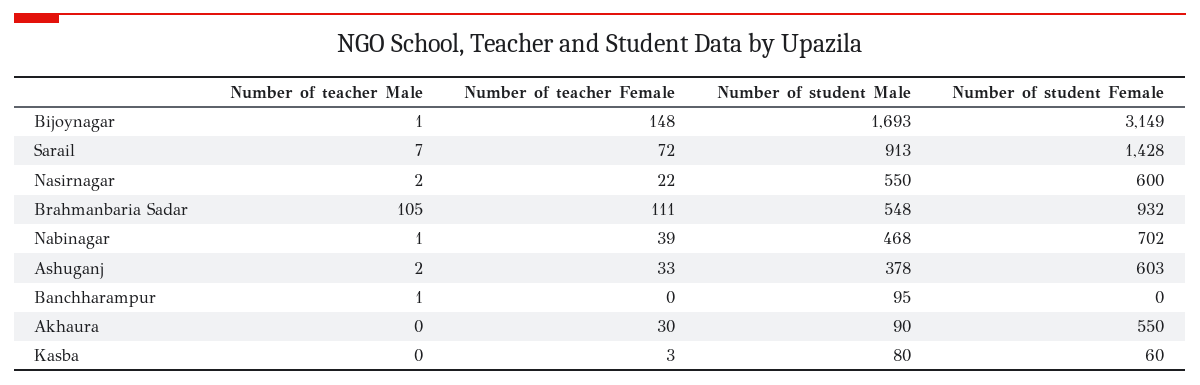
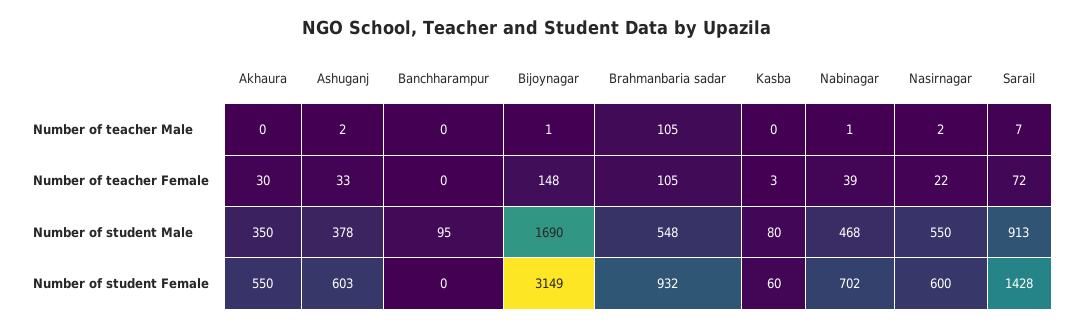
  {
    "Number of teacher Male": {
      "Bijoynagar": 1,
      "Sarail": 7,
      "Nasirnagar": 2,
      "Brahmanbaria Sadar": 105,
      "Nabinagar": 1,
      "Ashuganj": 2,
-     "Banchharampur": 1,
+     "Banchharampur": 0,
      "Akhaura": 0,
      "Kasba": 0
    },
    "Number of teacher Female": {
      "Bijoynagar": 148,
      "Sarail": 72,
      "Nasirnagar": 22,
-     "Brahmanbaria Sadar": 111,
+     "Brahmanbaria Sadar": 105,
      "Nabinagar": 39,
      "Ashuganj": 33,
      "Banchharampur": 0,
      "Akhaura": 30,
      "Kasba": 3
    },
    "Number of student Male": {
-     "Bijoynagar": 1693,
+     "Bijoynagar": 1690,
      "Sarail": 913,
      "Nasirnagar": 550,
      "Brahmanbaria Sadar": 548,
      "Nabinagar": 468,
      "Ashuganj": 378,
      "Banchharampur": 95,
-     "Akhaura": 90,
+     "Akhaura": 350,
      "Kasba": 80
    },
    "Number of student Female": {
      "Bijoynagar": 3149,
      "Sarail": 1428,
      "Nasirnagar": 600,
      "Brahmanbaria Sadar": 932,
      "Nabinagar": 702,
      "Ashuganj": 603,
      "Banchharampur": 0,
      "Akhaura": 550,
      "Kasba": 60
    }
  }

